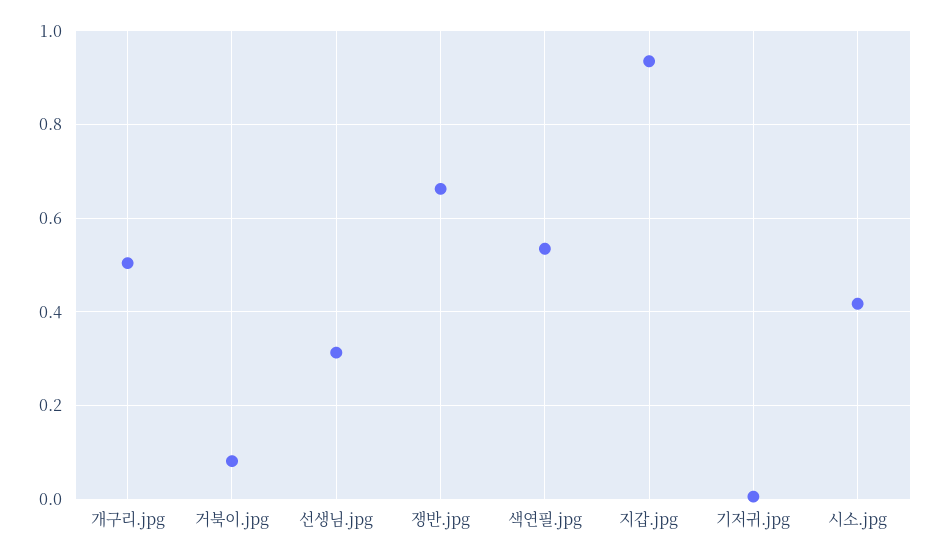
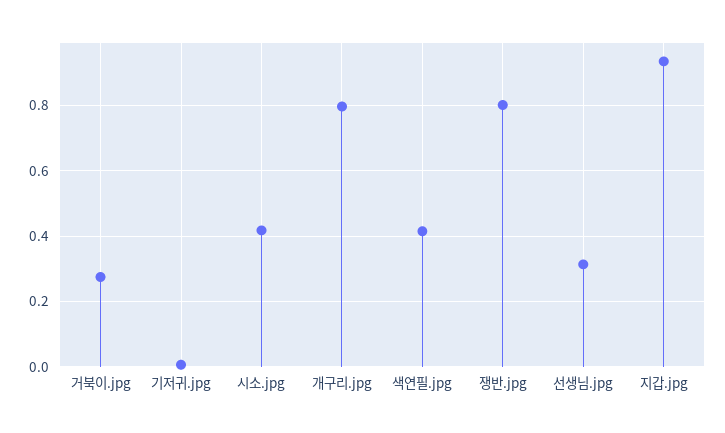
  {
-   "개구리.jpg": 0.5,
+   "개구리.jpg": 0.8,
-   "거북이.jpg": 0.08,
+   "거북이.jpg": 0.28,
    "선생님.jpg": 0.32,
-   "쟁반.jpg": 0.66,
+   "쟁반.jpg": 0.8,
-   "색연필.jpg": 0.54,
+   "색연필.jpg": 0.42,
    "지갑.jpg": 0.94,
    "기저귀.jpg": 0,
    "시소.jpg": 0.42
  }

